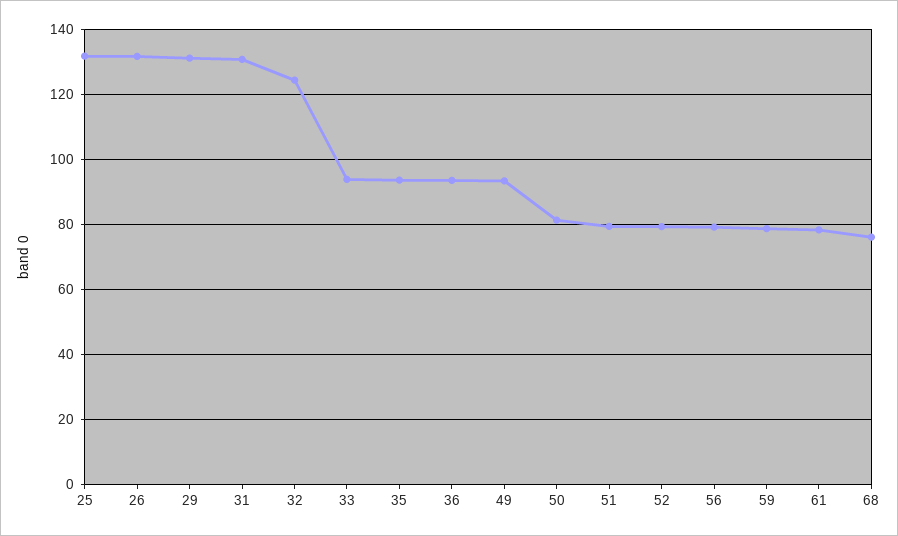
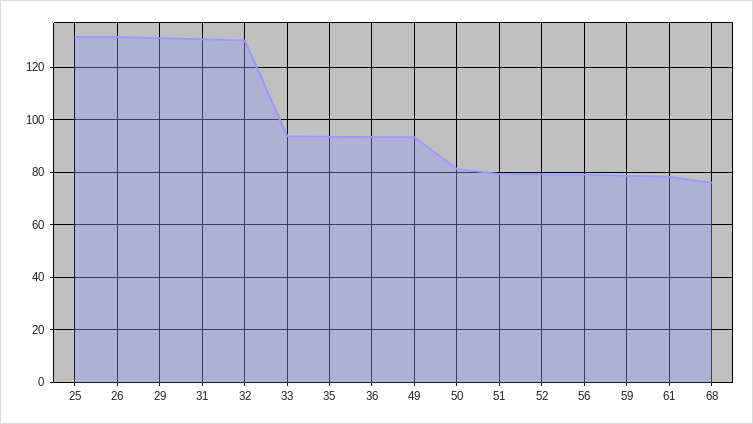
  {
    "25": 132,
    "26": 132,
    "29": 132,
    "31": 130,
-   "32": 124,
+   "32": 130,
    "33": 94,
    "35": 94,
    "36": 94,
    "49": 94,
    "50": 82,
    "51": 80,
    "52": 80,
    "56": 80,
    "59": 78,
    "61": 78,
    "68": 76
  }

